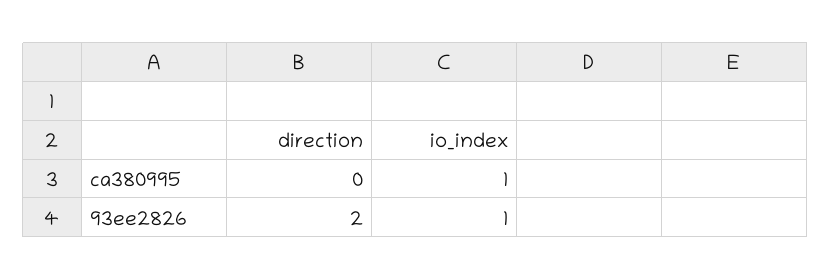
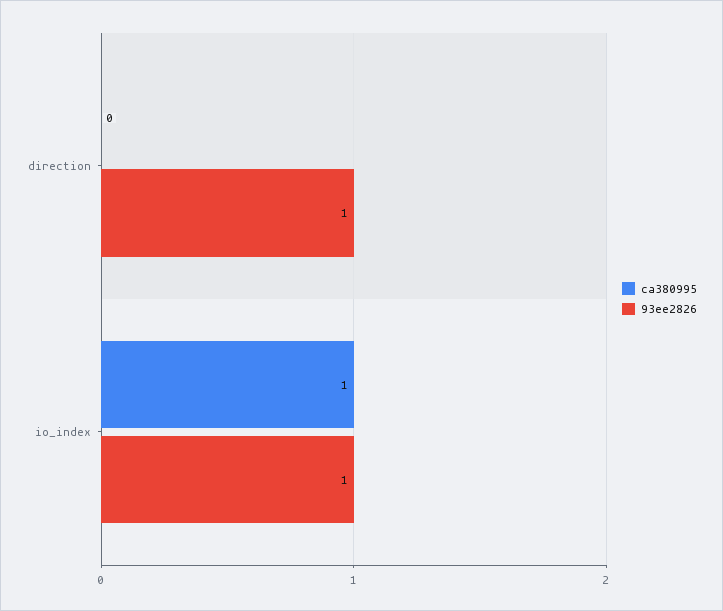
  {
    "ca380995": {
      "direction": 0,
      "io_index": 1
    },
    "93ee2826": {
-     "direction": 2,
+     "direction": 1,
      "io_index": 1
    }
  }

